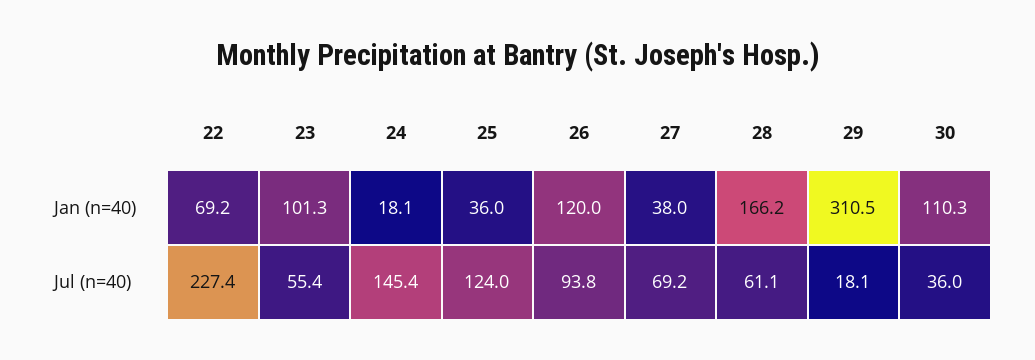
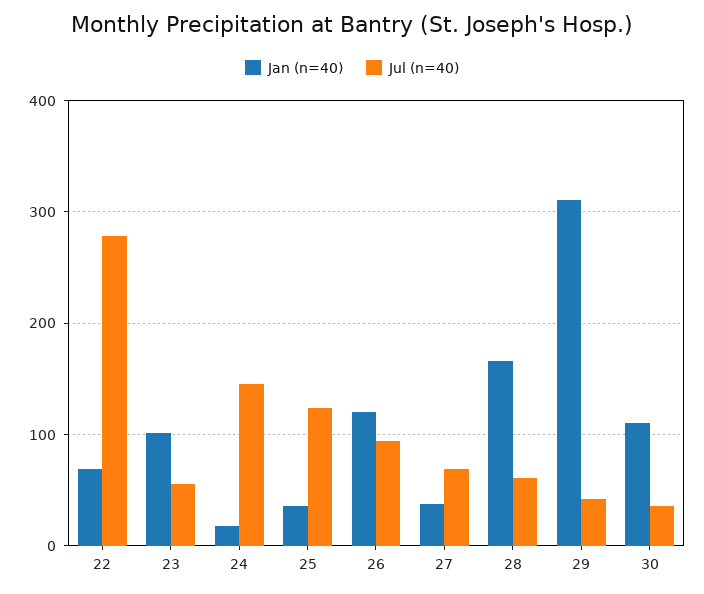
  {
    "Jan (n=40)": {
      "22": 69.2,
      "23": 101.3,
      "24": 18.1,
      "25": 36,
      "26": 120,
      "27": 38,
      "28": 166.2,
      "29": 310.5,
      "30": 110.3
    },
    "Jul (n=40)": {
-     "22": 227.4,
+     "22": 280,
      "23": 55.4,
      "24": 145.4,
      "25": 124,
      "26": 93.8,
      "27": 69.2,
      "28": 61.1,
-     "29": 18.1,
+     "29": 40,
      "30": 36
    }
  }

